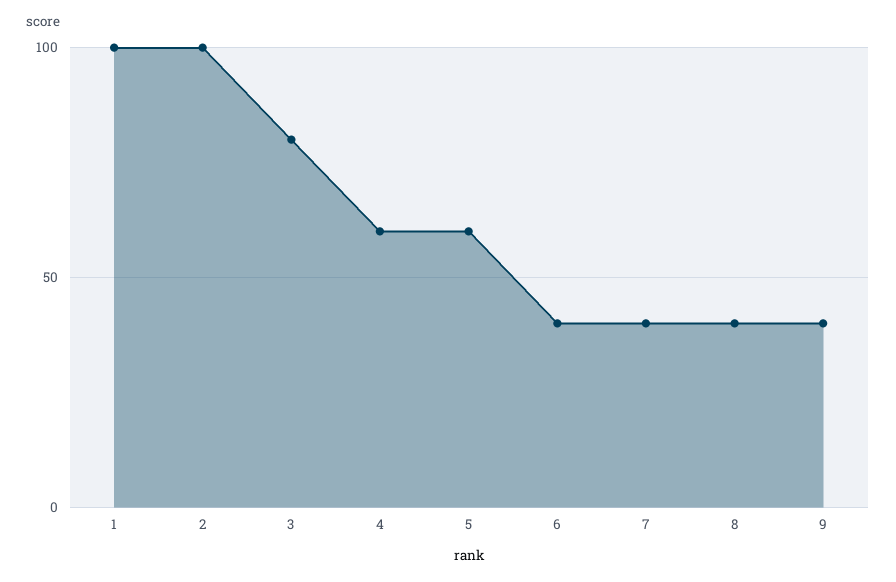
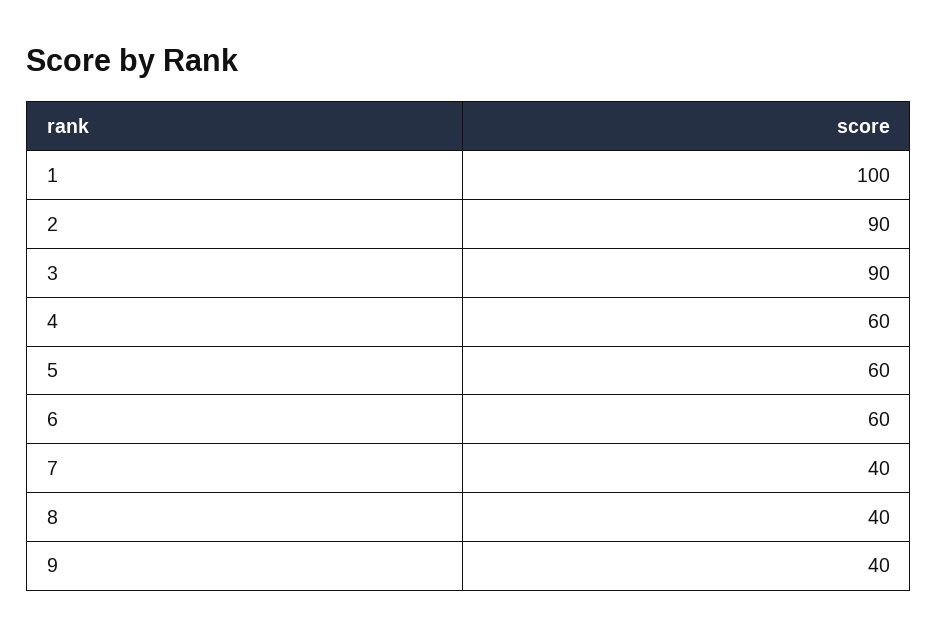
  {
    "1": 100,
-   "2": 100,
+   "2": 90,
-   "3": 80,
+   "3": 90,
    "4": 60,
    "5": 60,
-   "6": 40,
+   "6": 60,
    "7": 40,
    "8": 40,
    "9": 40
  }

